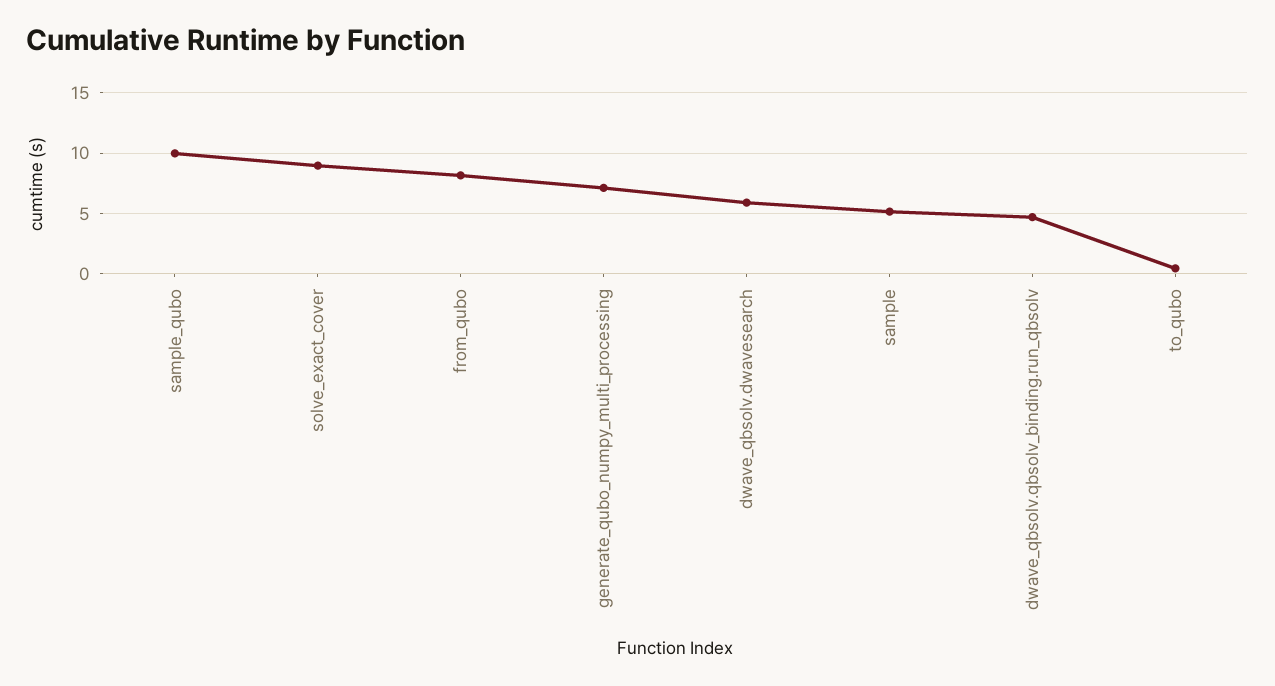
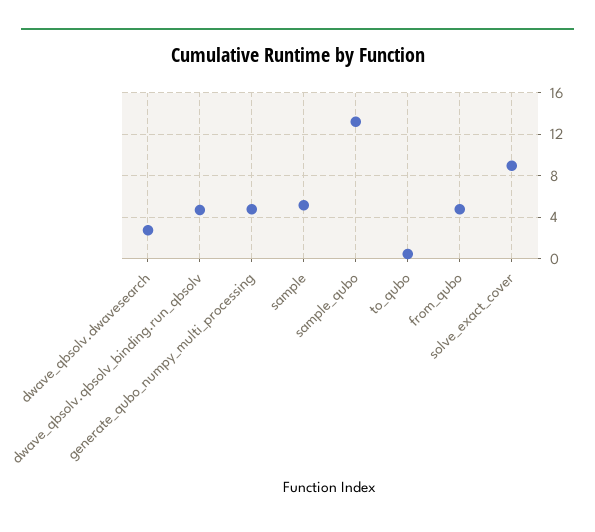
  {
-   "sample_qubo": 10,
+   "sample_qubo": 13,
    "solve_exact_cover": 9,
-   "from_qubo": 8,
+   "from_qubo": 5,
-   "generate_qubo_numpy_multi_processing": 7,
+   "generate_qubo_numpy_multi_processing": 5,
-   "dwave_qbsolv.dwavesearch": 6,
+   "dwave_qbsolv.dwavesearch": 3,
    "sample": 5,
    "dwave_qbsolv.qbsolv_binding.run_qbsolv": 4.5,
    "to_qubo": 0.5
  }

